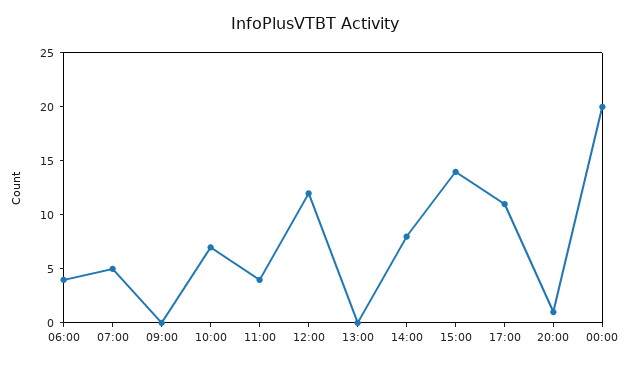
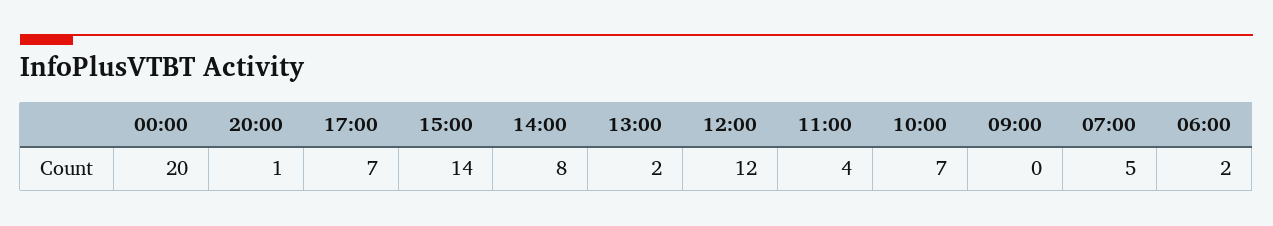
  {
-   "06:00": 4,
+   "06:00": 2,
    "07:00": 5,
    "09:00": 0,
    "10:00": 7,
    "11:00": 4,
    "12:00": 12,
-   "13:00": 0,
+   "13:00": 2,
    "14:00": 8,
    "15:00": 14,
-   "17:00": 11,
+   "17:00": 7,
    "20:00": 1,
    "00:00": 20
  }

